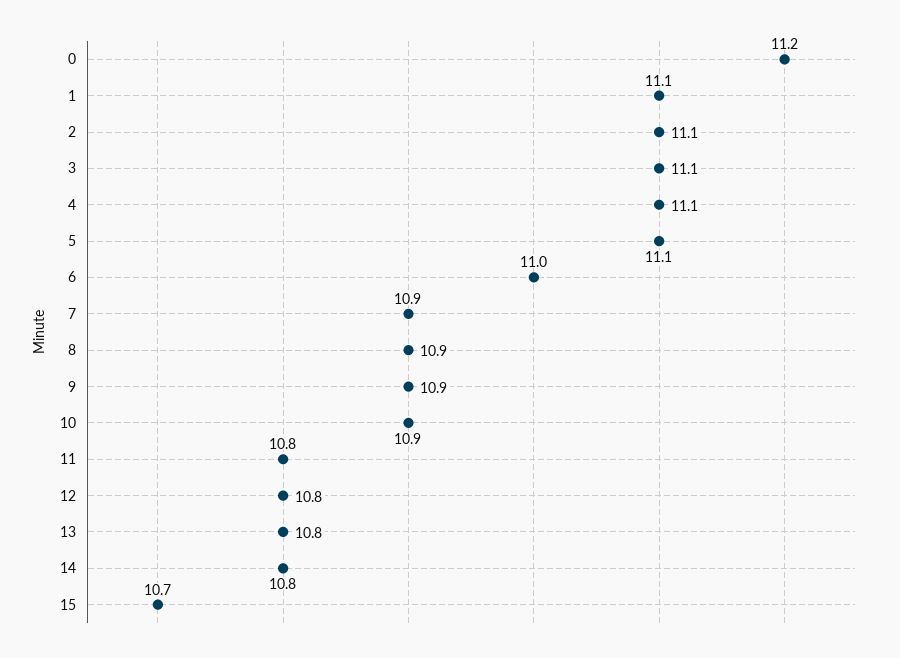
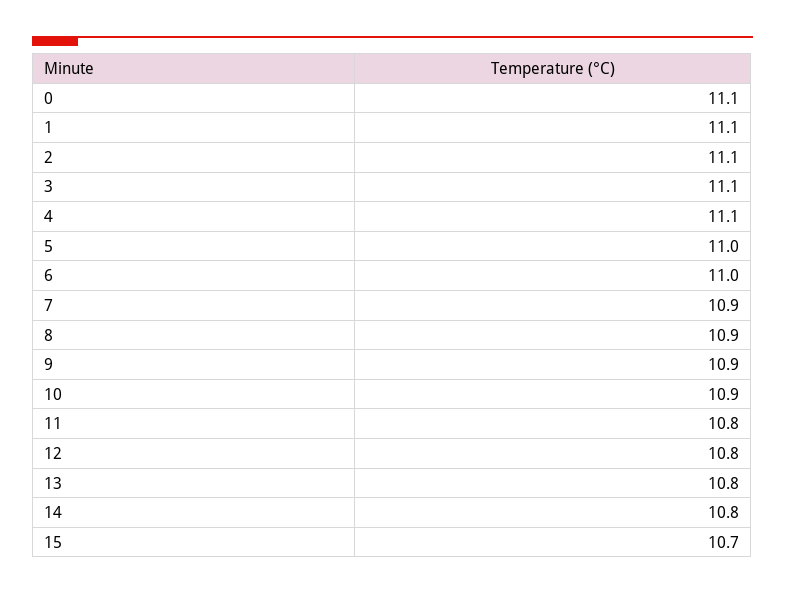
  {
-   "0": 11.2,
+   "0": 11.1,
    "1": 11.1,
    "2": 11.1,
    "3": 11.1,
    "4": 11.1,
-   "5": 11.1,
+   "5": 11,
    "6": 11,
    "7": 10.9,
    "8": 10.9,
    "9": 10.9,
    "10": 10.9,
    "11": 10.8,
    "12": 10.8,
    "13": 10.8,
    "14": 10.8,
    "15": 10.7
  }

